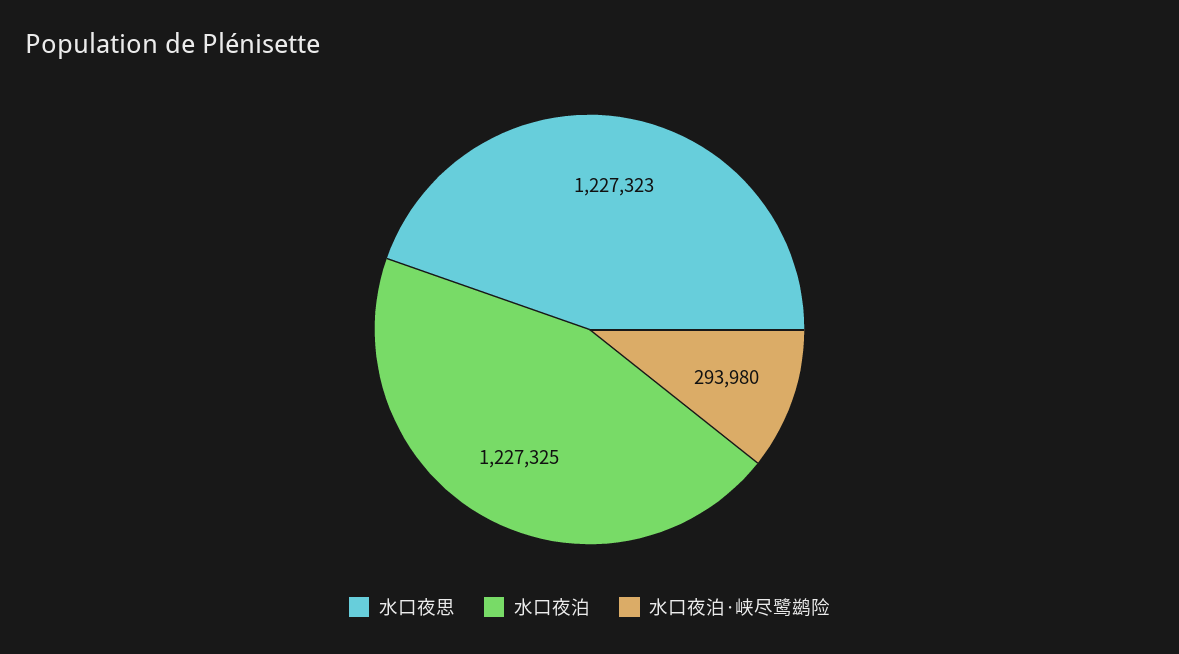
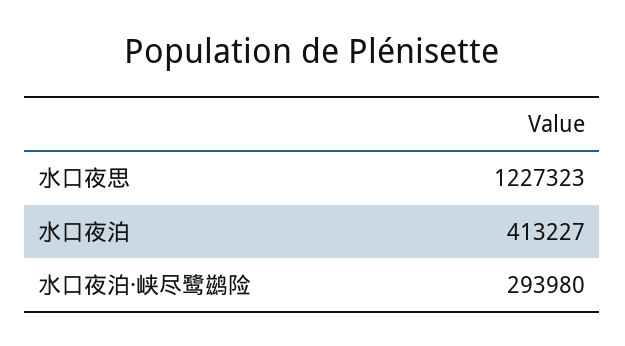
  {
    "水口夜思": 1227323,
-   "水口夜泊": 1227325,
+   "水口夜泊": 413227,
    "水口夜泊·峡尽鹭鹚险": 293980
  }

